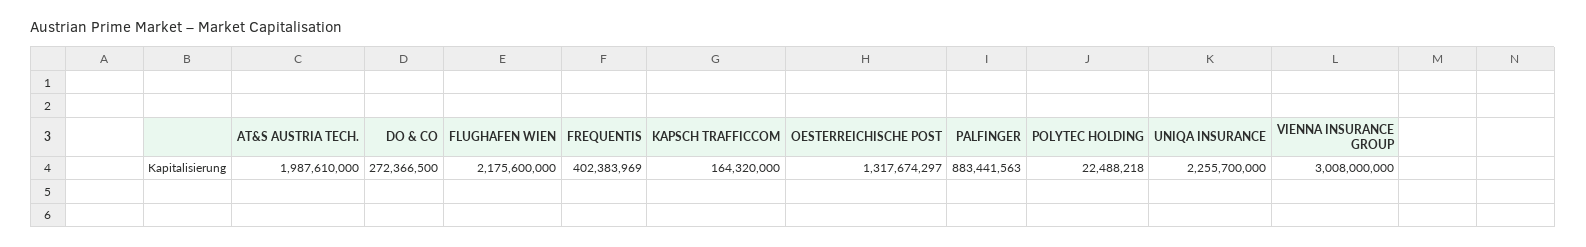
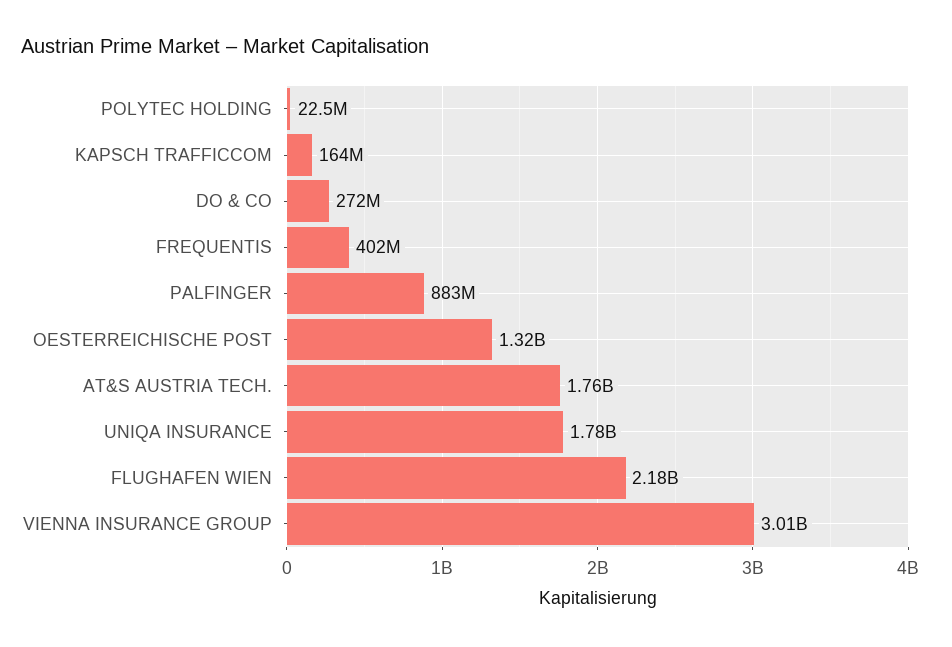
  {
-   "AT&S AUSTRIA TECH.": 1987610000,
+   "AT&S AUSTRIA TECH.": 1760000000,
    "DO & CO": 272366500,
    "FLUGHAFEN WIEN": 2175600000,
    "FREQUENTIS": 402383969,
    "KAPSCH TRAFFICCOM": 164320000,
    "OESTERREICHISCHE POST": 1317674297,
    "PALFINGER": 883441563,
    "POLYTEC HOLDING": 22488218,
-   "UNIQA INSURANCE": 2255700000,
+   "UNIQA INSURANCE": 1780000000,
    "VIENNA INSURANCE GROUP": 3008000000
  }

